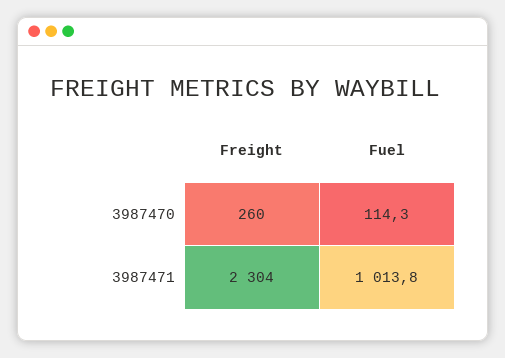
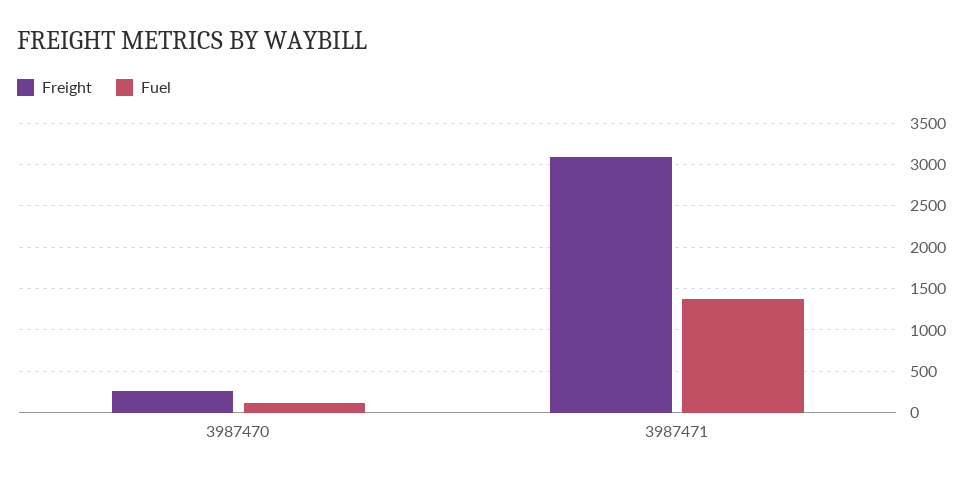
  {
    "Freight": {
      "3987470": 260,
-     "3987471": 2304
+     "3987471": 3100
    },
    "Fuel": {
      "3987470": 114.3,
-     "3987471": 1013.8
+     "3987471": 1400
    }
  }

